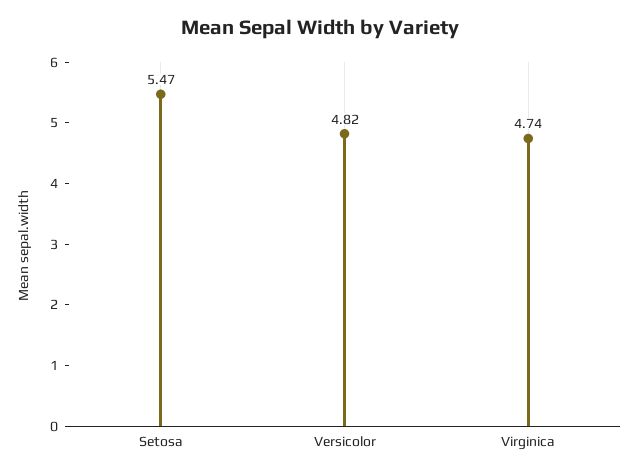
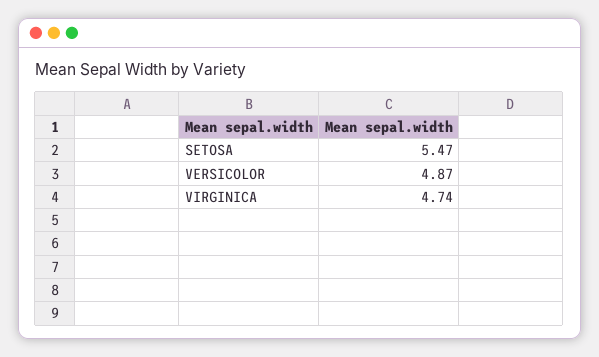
  {
    "Setosa": 5.47,
-   "Versicolor": 4.82,
+   "Versicolor": 4.87,
    "Virginica": 4.74
  }

